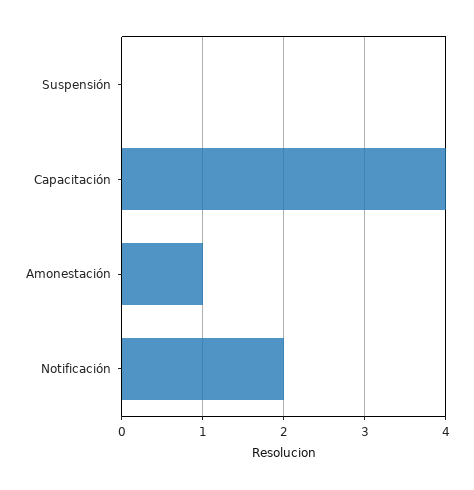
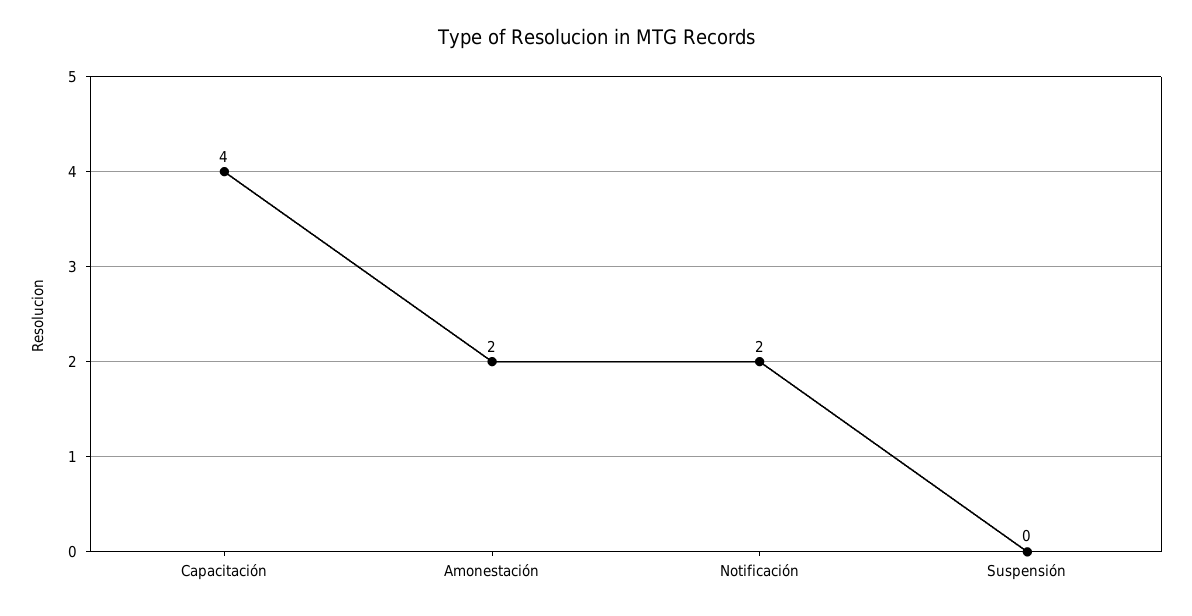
  {
    "Suspensión": 0,
    "Capacitación": 4,
-   "Amonestación": 1,
+   "Amonestación": 2,
    "Notificación": 2
  }

